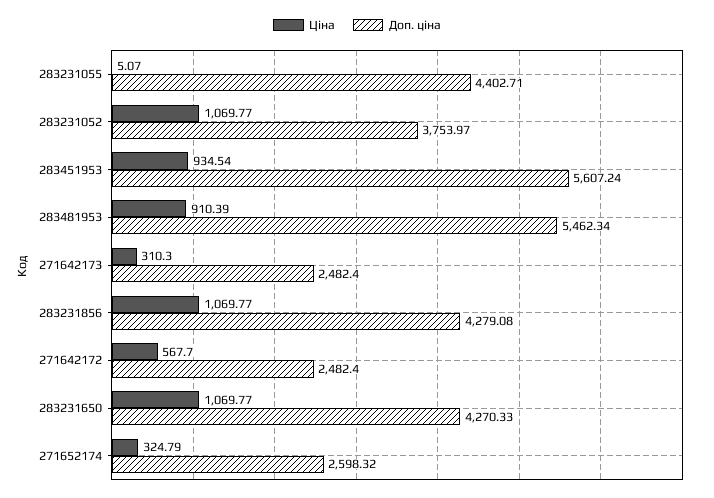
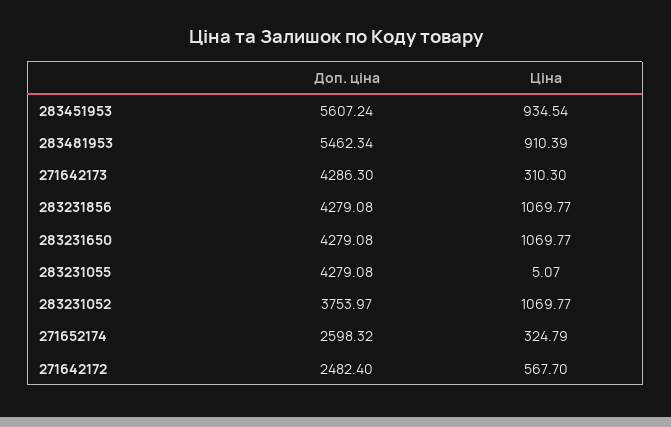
  {
    "Ціна": {
      "283231055": 5.07,
      "283231052": 1069.77,
      "283451953": 934.54,
      "283481953": 910.39,
      "271642173": 310.3,
      "283231856": 1069.77,
      "271642172": 567.7,
      "283231650": 1069.77,
      "271652174": 324.79
    },
    "Доп. ціна": {
-     "283231055": 4402.71,
+     "283231055": 4279.08,
      "283231052": 3753.97,
      "283451953": 5607.24,
      "283481953": 5462.34,
-     "271642173": 2482.4,
+     "271642173": 4286.3,
      "283231856": 4279.08,
      "271642172": 2482.4,
-     "283231650": 4270.33,
+     "283231650": 4279.08,
      "271652174": 2598.32
    }
  }

